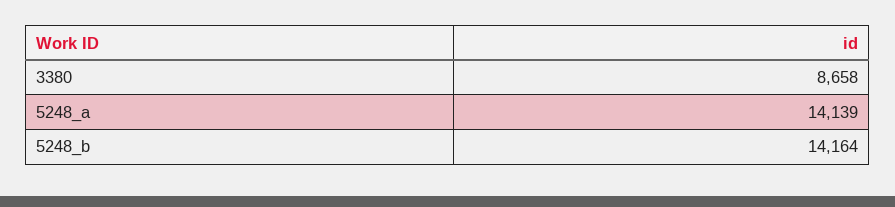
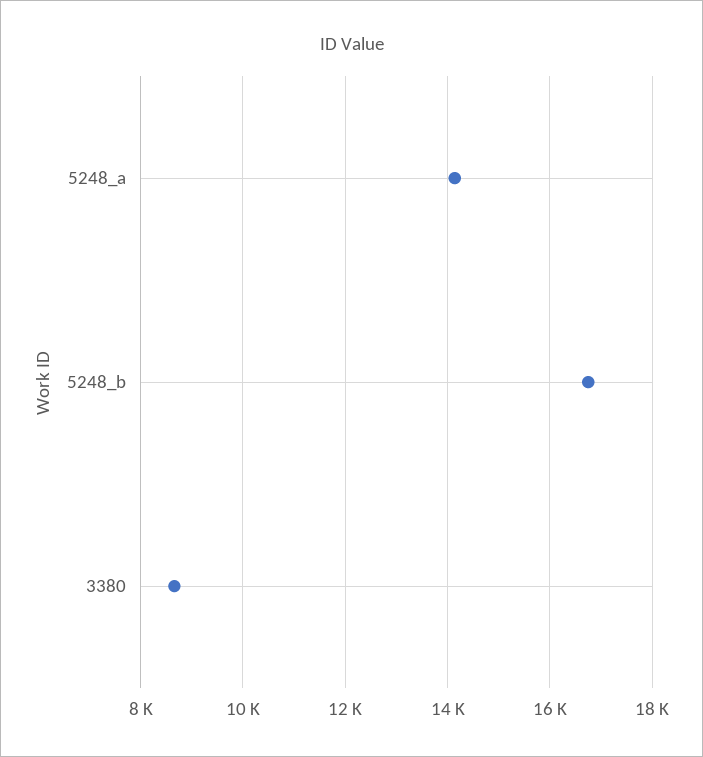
  {
    "3380": 8658,
    "5248_a": 14139,
-   "5248_b": 14164
+   "5248_b": 16800
  }

